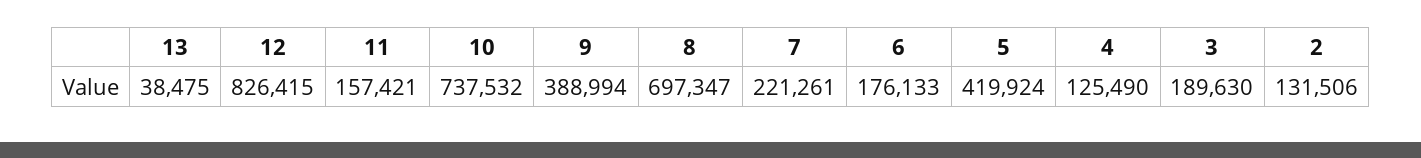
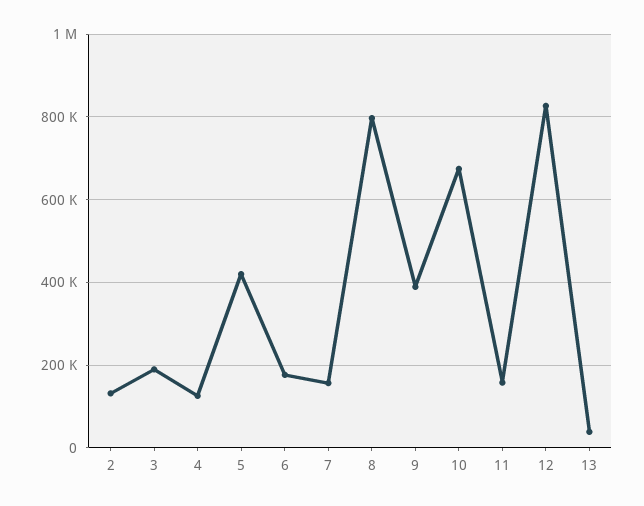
  {
    "13": 38475,
    "12": 826415,
    "11": 157421,
-   "10": 737532,
+   "10": 680000,
    "9": 388994,
-   "8": 697347,
+   "8": 800000,
-   "7": 221261,
+   "7": 160000,
    "6": 176133,
    "5": 419924,
    "4": 125490,
    "3": 189630,
    "2": 131506
  }

